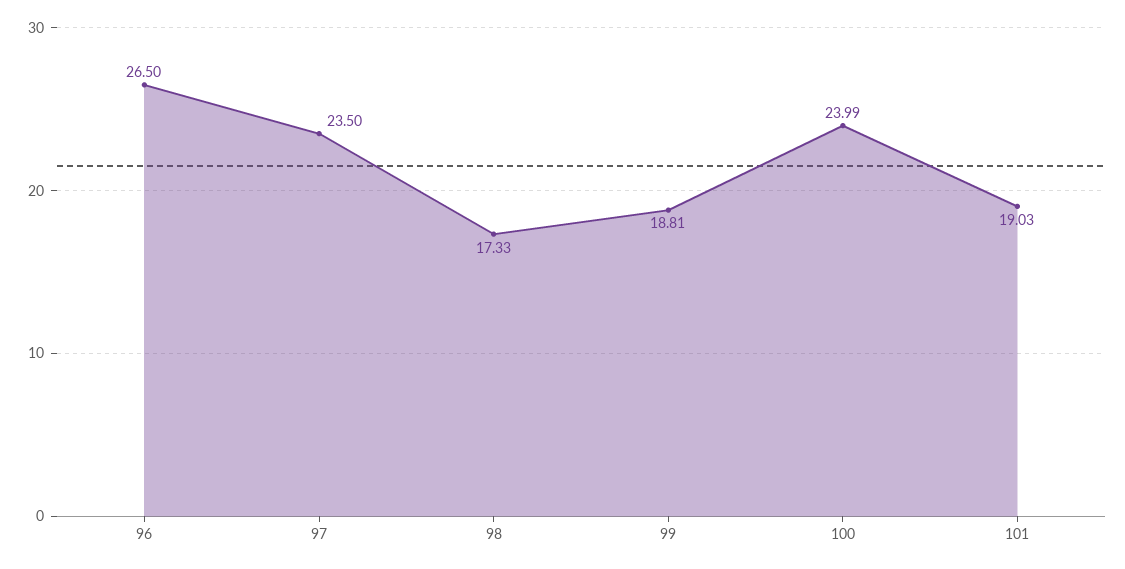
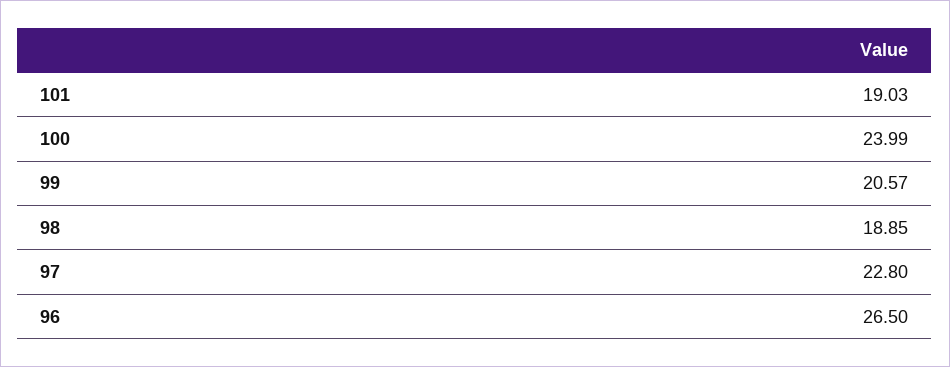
  {
    "96": 26.5,
-   "97": 23.5,
+   "97": 22.8,
-   "98": 17.33,
+   "98": 18.85,
-   "99": 18.81,
+   "99": 20.57,
    "100": 23.99,
    "101": 19.03
  }

